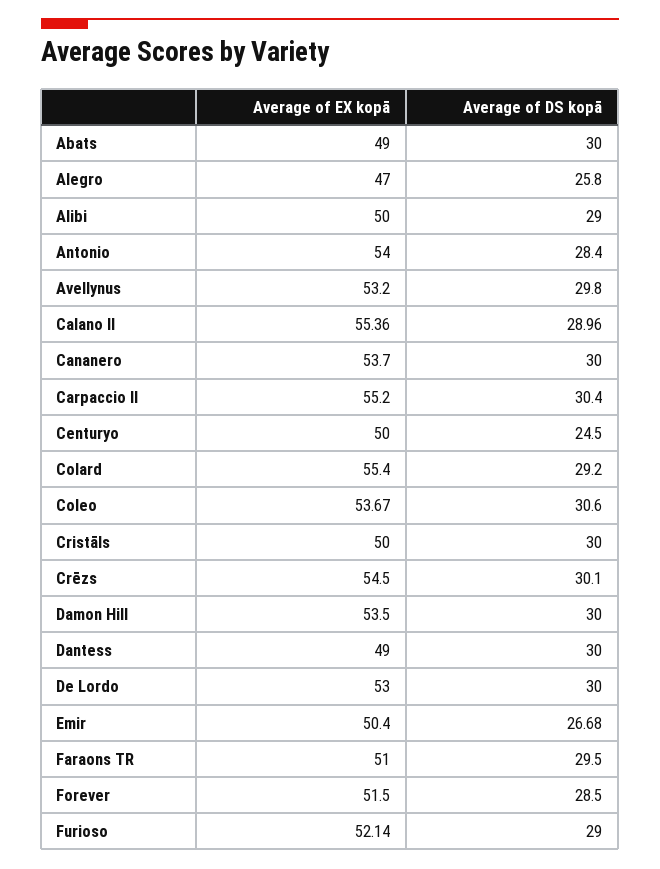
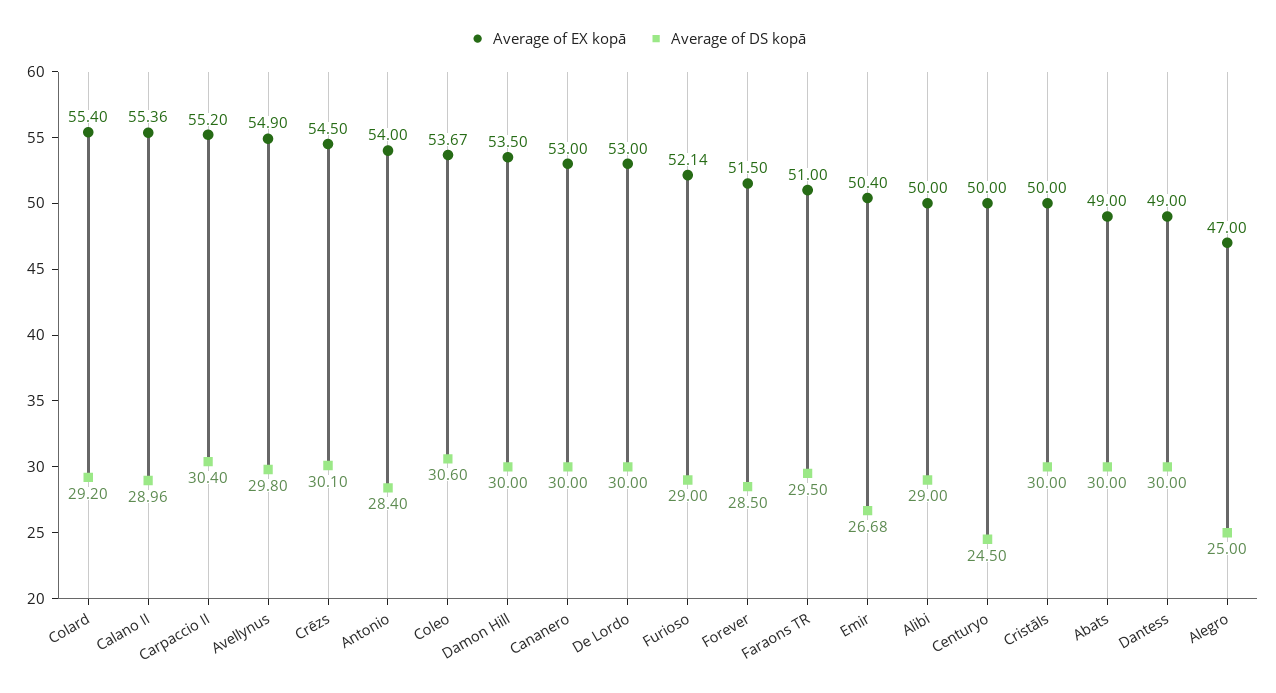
  {
    "Average of EX kopā": {
      "Abats": 49,
      "Alegro": 47,
      "Alibi": 50,
      "Antonio": 54,
-     "Avellynus": 53.2,
+     "Avellynus": 54.9,
      "Calano II": 55.36,
-     "Cananero": 53.7,
+     "Cananero": 53,
      "Carpaccio II": 55.2,
      "Centuryo": 50,
      "Colard": 55.4,
      "Coleo": 53.67,
      "Cristāls": 50,
      "Crēzs": 54.5,
      "Damon Hill": 53.5,
      "Dantess": 49,
      "De Lordo": 53,
      "Emir": 50.4,
      "Faraons TR": 51,
      "Forever": 51.5,
      "Furioso": 52.14
    },
    "Average of DS kopā": {
      "Abats": 30,
-     "Alegro": 25.8,
+     "Alegro": 25,
      "Alibi": 29,
      "Antonio": 28.4,
      "Avellynus": 29.8,
      "Calano II": 28.96,
      "Cananero": 30,
      "Carpaccio II": 30.4,
      "Centuryo": 24.5,
      "Colard": 29.2,
      "Coleo": 30.6,
      "Cristāls": 30,
      "Crēzs": 30.1,
      "Damon Hill": 30,
      "Dantess": 30,
      "De Lordo": 30,
      "Emir": 26.68,
      "Faraons TR": 29.5,
      "Forever": 28.5,
      "Furioso": 29
    }
  }

